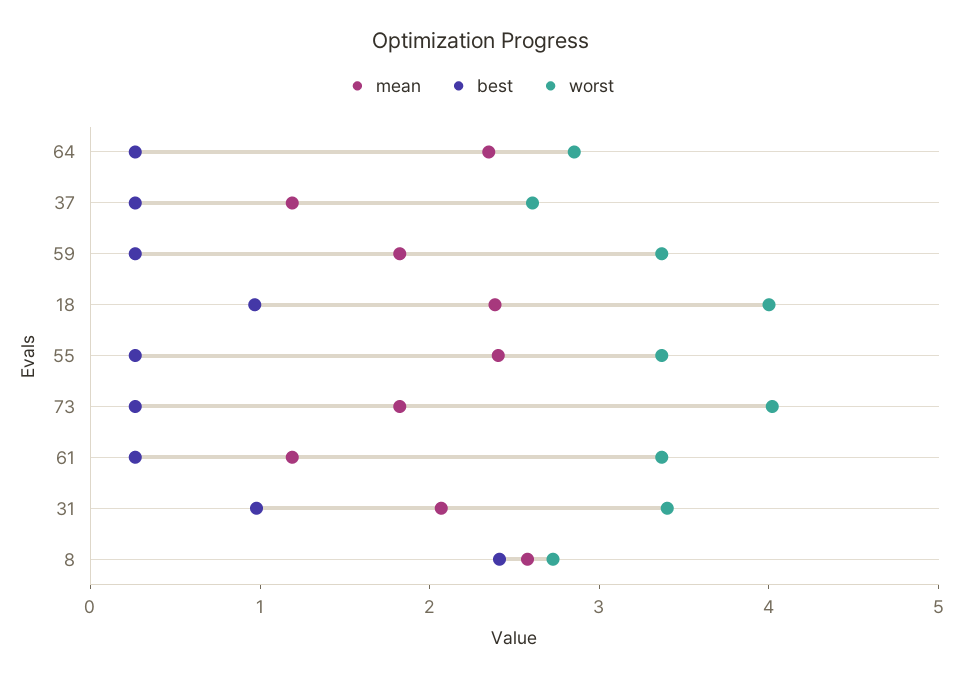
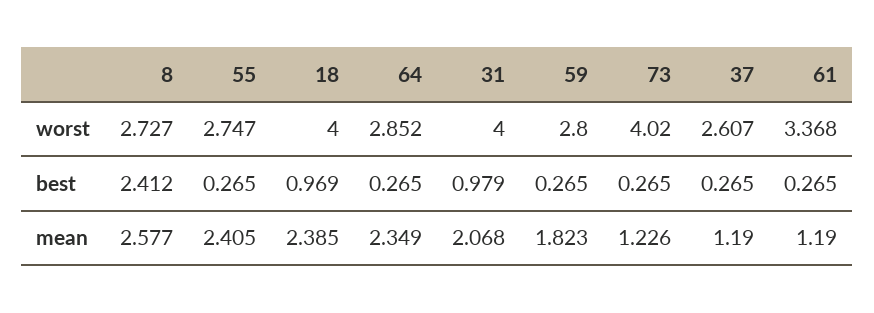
  {
    "mean": {
      "64": 2.349,
      "37": 1.19,
      "59": 1.823,
      "18": 2.385,
      "55": 2.405,
-     "73": 1.8,
+     "73": 1.226,
      "61": 1.19,
      "31": 2.068,
      "8": 2.577
    },
    "best": {
      "64": 0.265,
      "37": 0.265,
      "59": 0.265,
      "18": 0.969,
      "55": 0.265,
      "73": 0.265,
      "61": 0.265,
      "31": 0.979,
      "8": 2.412
    },
    "worst": {
      "64": 2.852,
      "37": 2.607,
-     "59": 3.4,
+     "59": 2.8,
      "18": 4,
-     "55": 3.4,
+     "55": 2.747,
      "73": 4.02,
      "61": 3.368,
-     "31": 3.4,
+     "31": 4,
      "8": 2.727
    }
  }

